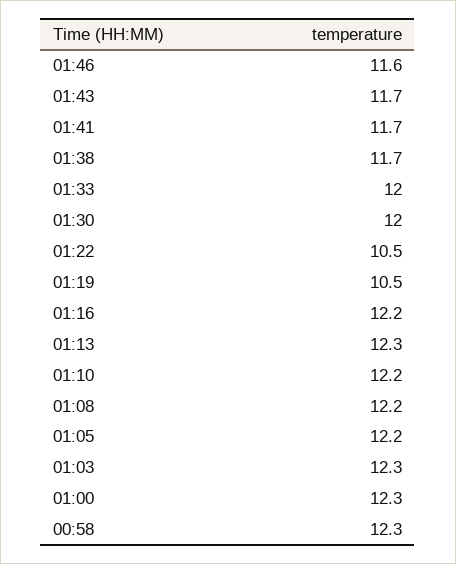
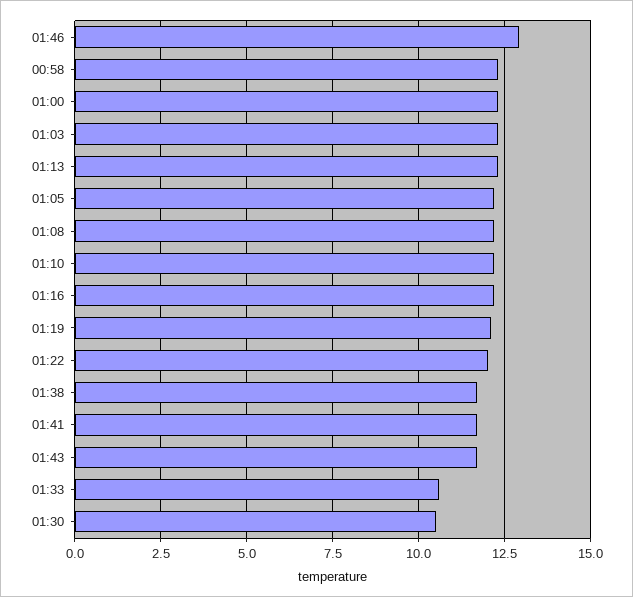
  {
-   "01:46": 11.6,
+   "01:46": 13,
    "01:43": 11.7,
    "01:41": 11.7,
    "01:38": 11.7,
-   "01:33": 12,
+   "01:33": 10.5,
-   "01:30": 12,
+   "01:30": 10.5,
-   "01:22": 10.5,
+   "01:22": 12,
-   "01:19": 10.5,
+   "01:19": 12,
    "01:16": 12.2,
    "01:13": 12.3,
    "01:10": 12.2,
    "01:08": 12.2,
    "01:05": 12.2,
    "01:03": 12.3,
    "01:00": 12.3,
    "00:58": 12.3
  }

